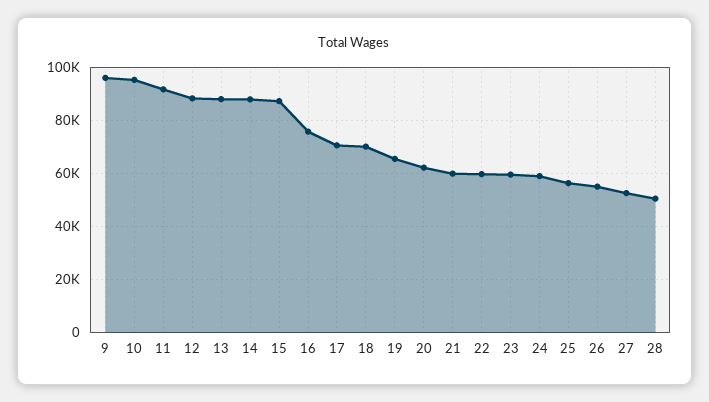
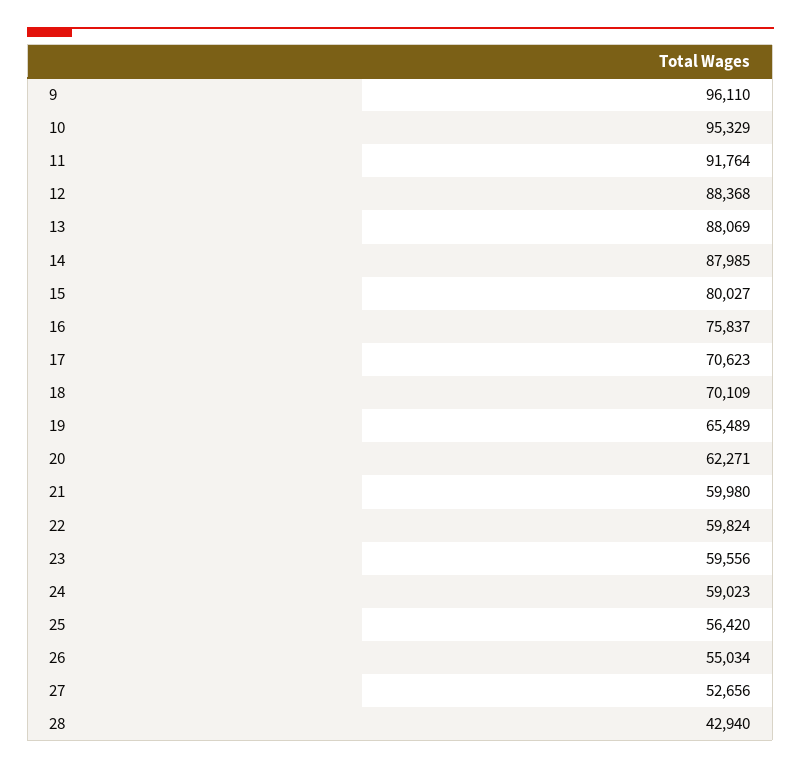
  {
    "9": 96110,
    "10": 95329,
    "11": 91764,
    "12": 88368,
    "13": 88069,
    "14": 87985,
-   "15": 87500,
+   "15": 80027,
    "16": 75837,
    "17": 70623,
    "18": 70109,
    "19": 65489,
    "20": 62271,
    "21": 59980,
    "22": 59824,
    "23": 59556,
    "24": 59023,
    "25": 56420,
    "26": 55034,
    "27": 52656,
-   "28": 50000
+   "28": 42940
  }

